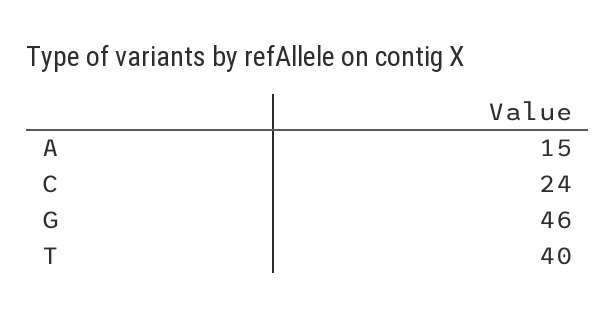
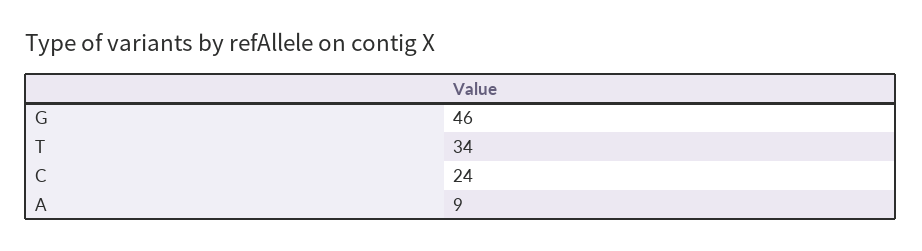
  {
-   "A": 15,
+   "A": 9,
    "C": 24,
    "G": 46,
-   "T": 40
+   "T": 34
  }

